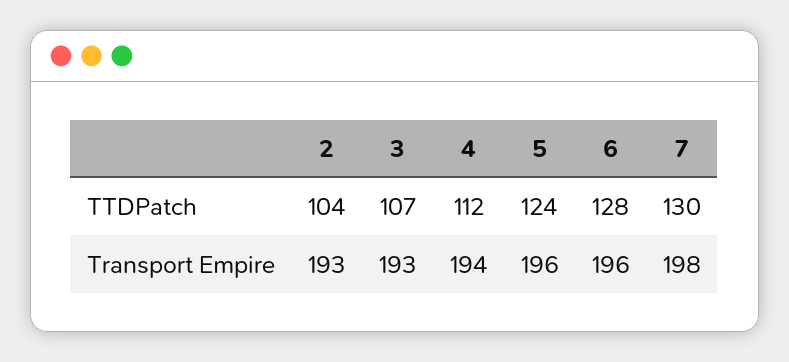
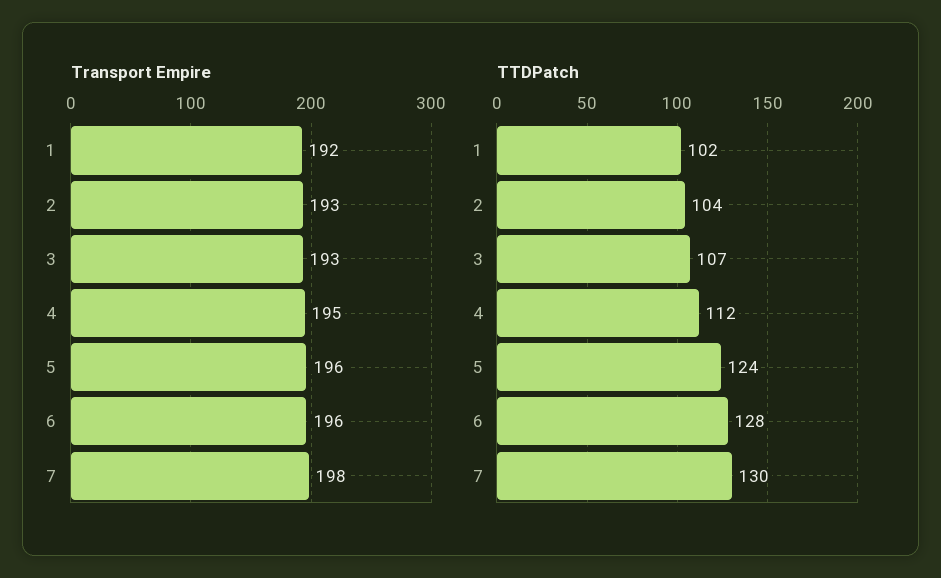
  {
    "TTDPatch": {
      "2": 104,
      "3": 107,
      "4": 112,
      "5": 124,
      "6": 128,
-     "7": 130
+     "7": 130,
+     "1": 102
    },
    "Transport Empire": {
      "2": 193,
      "3": 193,
-     "4": 194,
+     "4": 195,
      "5": 196,
      "6": 196,
-     "7": 198
+     "7": 198,
+     "1": 192
    }
  }

